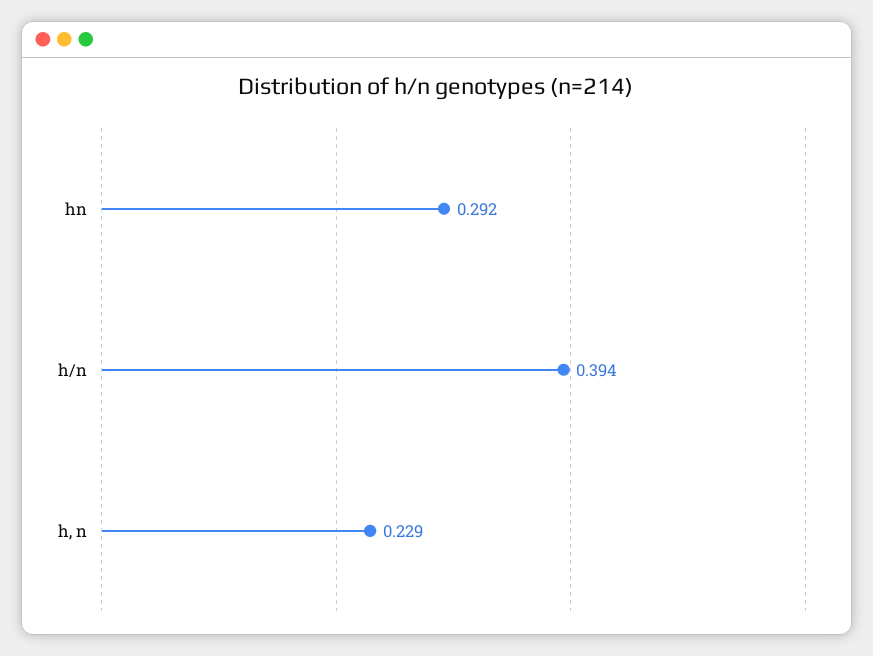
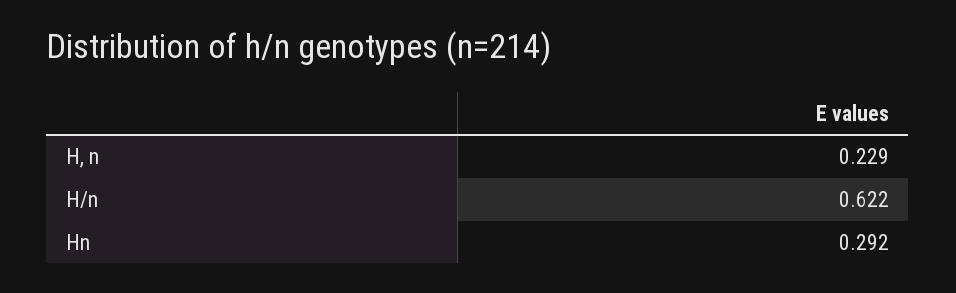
  {
    "hn": 0.292,
-   "h/n": 0.394,
+   "h/n": 0.622,
    "h, n": 0.229
  }

